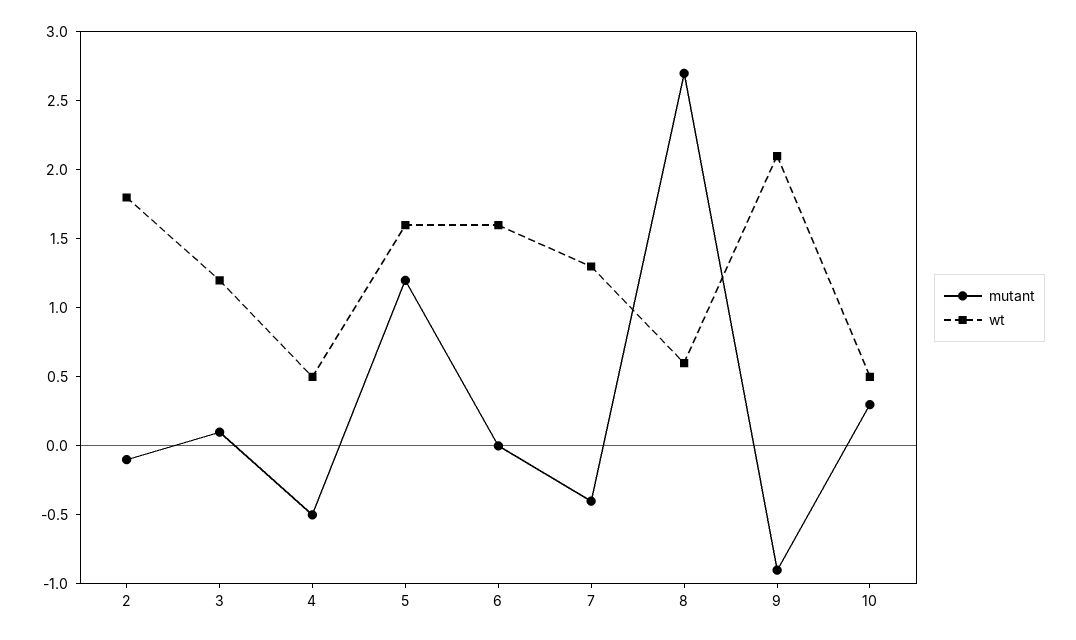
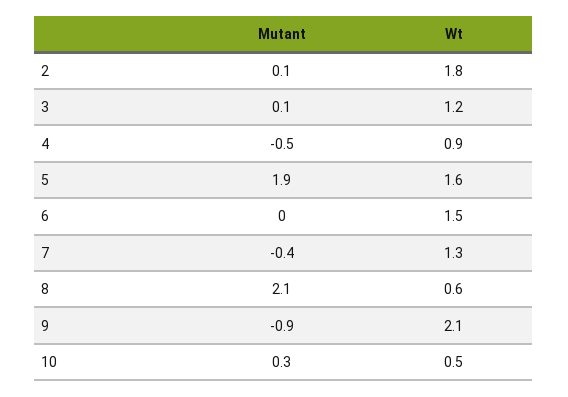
  {
    "mutant": {
-     "2": -0.1,
+     "2": 0.1,
      "3": 0.1,
      "4": -0.5,
-     "5": 1.2,
+     "5": 1.9,
      "6": 0,
      "7": -0.4,
-     "8": 2.7,
+     "8": 2.1,
      "9": -0.9,
      "10": 0.3
    },
    "wt": {
      "2": 1.8,
      "3": 1.2,
-     "4": 0.5,
+     "4": 0.9,
      "5": 1.6,
-     "6": 1.6,
+     "6": 1.5,
      "7": 1.3,
      "8": 0.6,
      "9": 2.1,
      "10": 0.5
    }
  }

